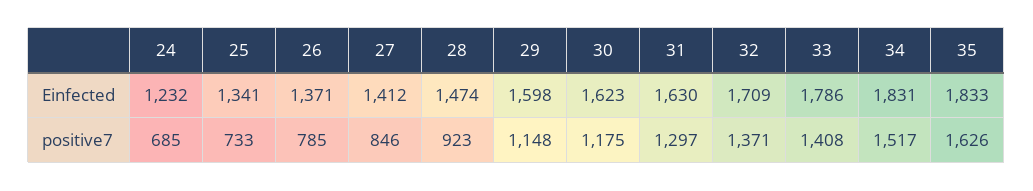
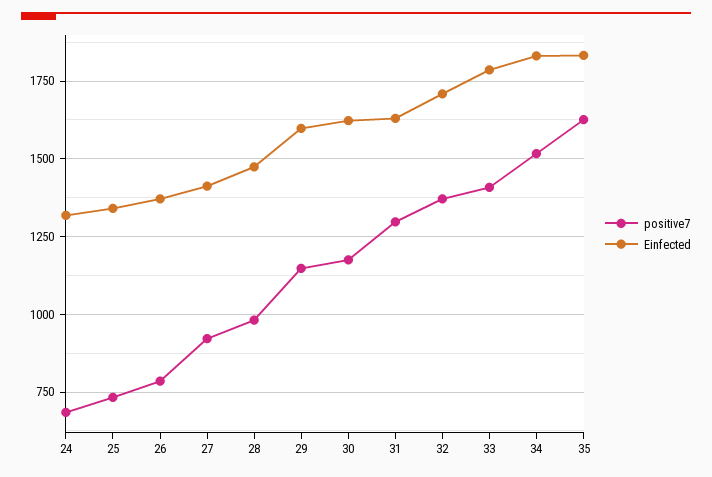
  {
    "Einfected": {
-     "24": 1232,
+     "24": 1325,
      "25": 1341,
      "26": 1371,
      "27": 1412,
      "28": 1474,
      "29": 1598,
      "30": 1623,
      "31": 1630,
      "32": 1709,
      "33": 1786,
      "34": 1831,
      "35": 1833
    },
    "positive7": {
      "24": 685,
      "25": 733,
      "26": 785,
-     "27": 846,
+     "27": 925,
-     "28": 923,
+     "28": 975,
      "29": 1148,
      "30": 1175,
      "31": 1297,
      "32": 1371,
      "33": 1408,
      "34": 1517,
      "35": 1626
    }
  }

